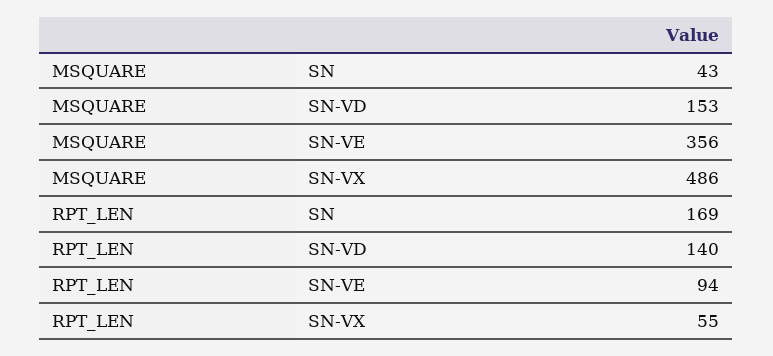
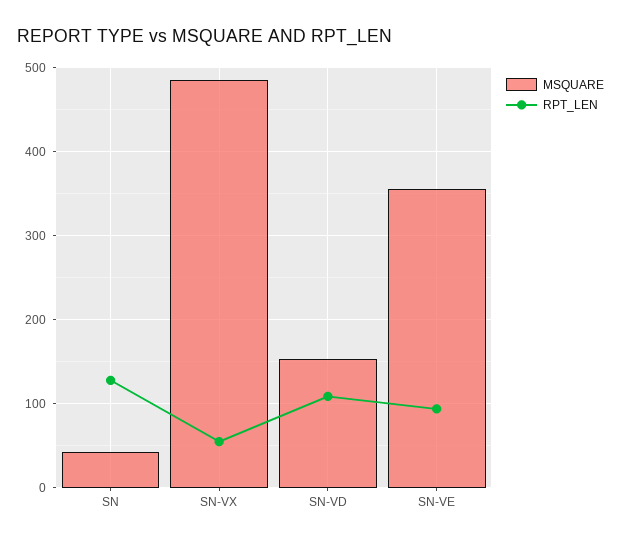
  {
    "MSQUARE": {
      "SN": 43,
      "SN-VD": 153,
      "SN-VE": 356,
      "SN-VX": 486
    },
    "RPT_LEN": {
-     "SN": 169,
+     "SN": 130,
-     "SN-VD": 140,
+     "SN-VD": 110,
      "SN-VE": 94,
      "SN-VX": 55
    }
  }

